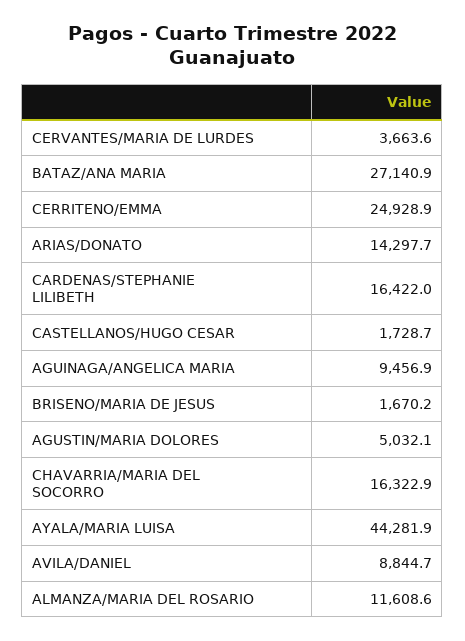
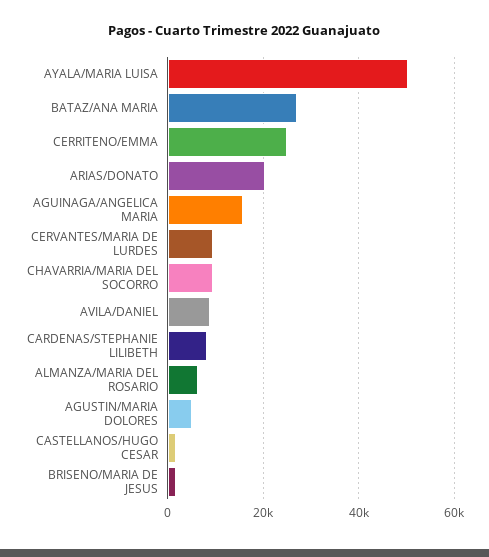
  {
-   "CERVANTES/MARIA DE LURDES": 3663.6,
+   "CERVANTES/MARIA DE LURDES": 10000,
    "BATAZ/ANA MARIA": 27140.9,
    "CERRITENO/EMMA": 24928.9,
-   "ARIAS/DONATO": 14297.7,
+   "ARIAS/DONATO": 20000,
-   "CARDENAS/STEPHANIE LILIBETH": 16422,
+   "CARDENAS/STEPHANIE LILIBETH": 8000,
    "CASTELLANOS/HUGO CESAR": 1728.7,
-   "AGUINAGA/ANGELICA MARIA": 9456.9,
+   "AGUINAGA/ANGELICA MARIA": 16000,
    "BRISENO/MARIA DE JESUS": 1670.2,
    "AGUSTIN/MARIA DOLORES": 5032.1,
-   "CHAVARRIA/MARIA DEL SOCORRO": 16322.9,
+   "CHAVARRIA/MARIA DEL SOCORRO": 10000,
-   "AYALA/MARIA LUISA": 44281.9,
+   "AYALA/MARIA LUISA": 50000,
    "AVILA/DANIEL": 8844.7,
-   "ALMANZA/MARIA DEL ROSARIO": 11608.6
+   "ALMANZA/MARIA DEL ROSARIO": 6000
  }

